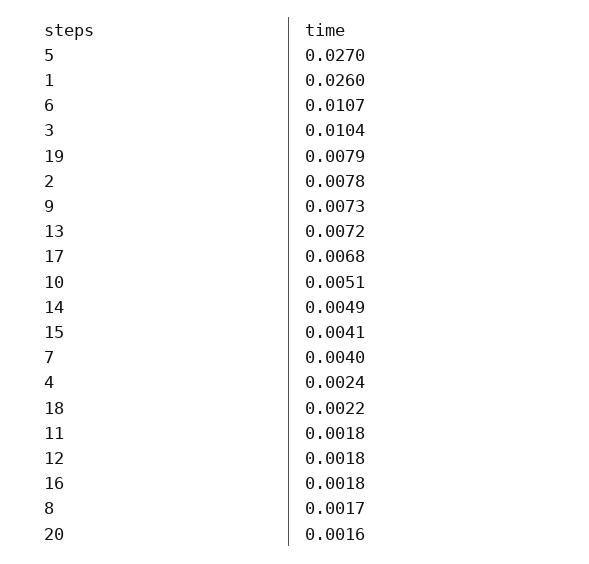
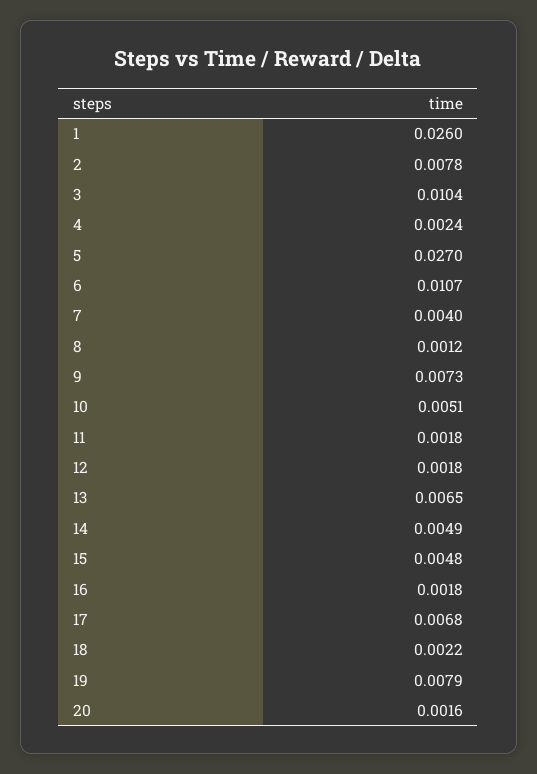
  {
    "5": 0.027,
    "1": 0.026,
    "6": 0.0107,
    "3": 0.0104,
    "19": 0.0079,
    "2": 0.0078,
    "9": 0.0073,
-   "13": 0.0072,
+   "13": 0.0065,
    "17": 0.0068,
    "10": 0.0051,
    "14": 0.0049,
-   "15": 0.0041,
+   "15": 0.0048,
    "7": 0.004,
    "4": 0.0024,
    "18": 0.0022,
    "11": 0.0018,
    "12": 0.0018,
    "16": 0.0018,
-   "8": 0.0017,
+   "8": 0.0012,
    "20": 0.0016
  }

